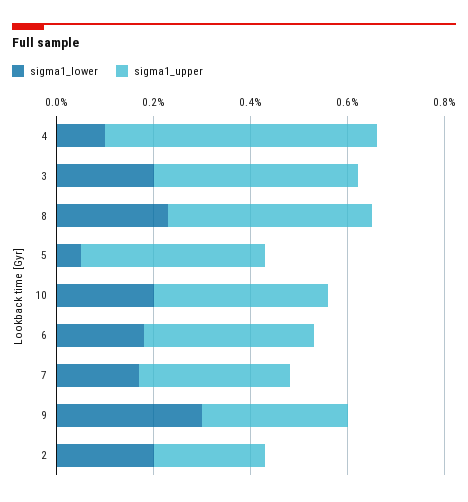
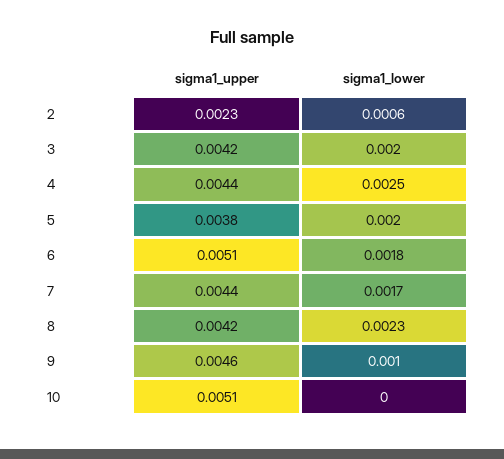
  {
    "sigma1_lower": {
-     "4": 0.001,
+     "4": 0.0025,
      "3": 0.002,
      "8": 0.0023,
-     "5": 0.0005,
+     "5": 0.002,
-     "10": 0.002,
+     "10": 0,
      "6": 0.0018,
      "7": 0.0017,
-     "9": 0.003,
+     "9": 0.001,
-     "2": 0.002
+     "2": 0.0006
    },
    "sigma1_upper": {
-     "4": 0.0055,
+     "4": 0.0044,
      "3": 0.0042,
      "8": 0.0042,
      "5": 0.0038,
-     "10": 0.0035,
+     "10": 0.0051,
-     "6": 0.0035,
+     "6": 0.0051,
-     "7": 0.003,
+     "7": 0.0044,
-     "9": 0.003,
+     "9": 0.0046,
      "2": 0.0023
    }
  }

